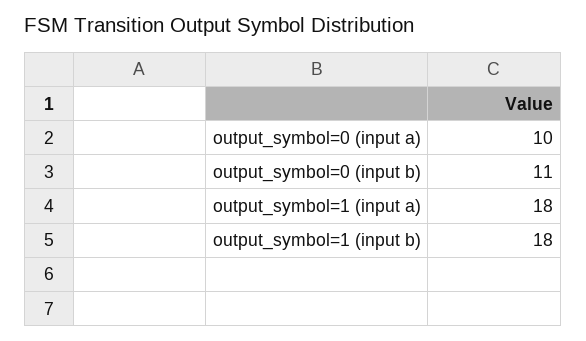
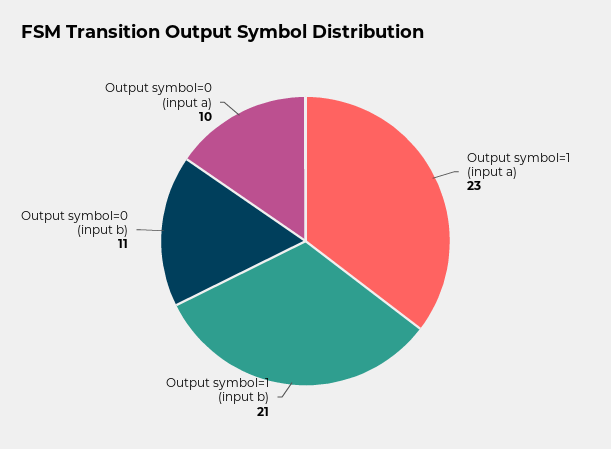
  {
    "output_symbol=0 (input a)": 10,
    "output_symbol=0 (input b)": 11,
-   "output_symbol=1 (input a)": 18,
+   "output_symbol=1 (input a)": 23,
-   "output_symbol=1 (input b)": 18
+   "output_symbol=1 (input b)": 21
  }

